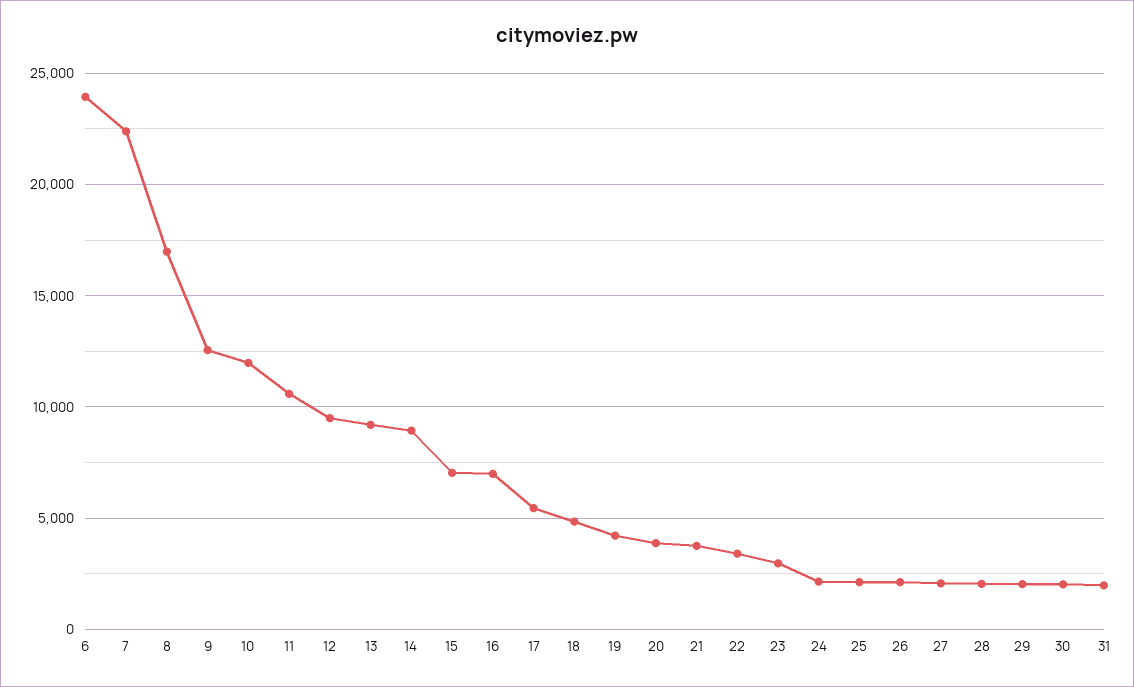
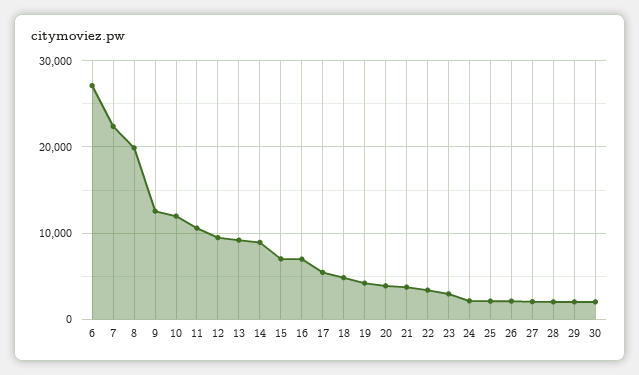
  {
-   "6": 24000,
+   "6": 27000,
    "7": 22500,
-   "8": 17000,
+   "8": 20000,
    "9": 12500,
    "10": 12000,
    "11": 10500,
    "12": 9500,
    "13": 9000,
    "14": 9000,
    "15": 7000,
    "16": 7000,
    "17": 5500,
    "18": 5000,
    "19": 4000,
    "20": 4000,
    "21": 4000,
    "22": 3500,
    "23": 3000,
    "24": 2000,
    "25": 2000,
    "26": 2000,
    "27": 2000,
    "28": 2000,
    "29": 2000,
-   "30": 2000,
+   "30": 2000
-   "31": 2000
  }

